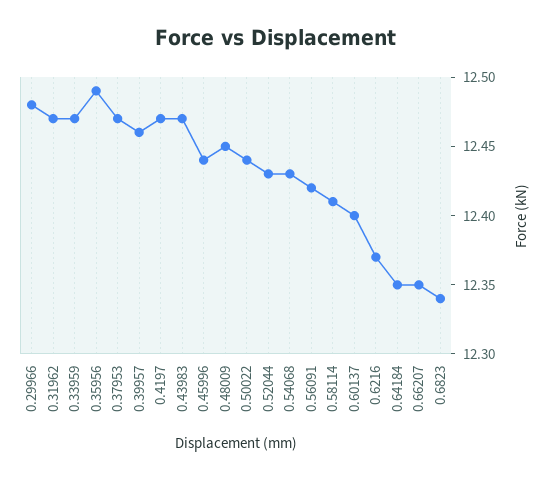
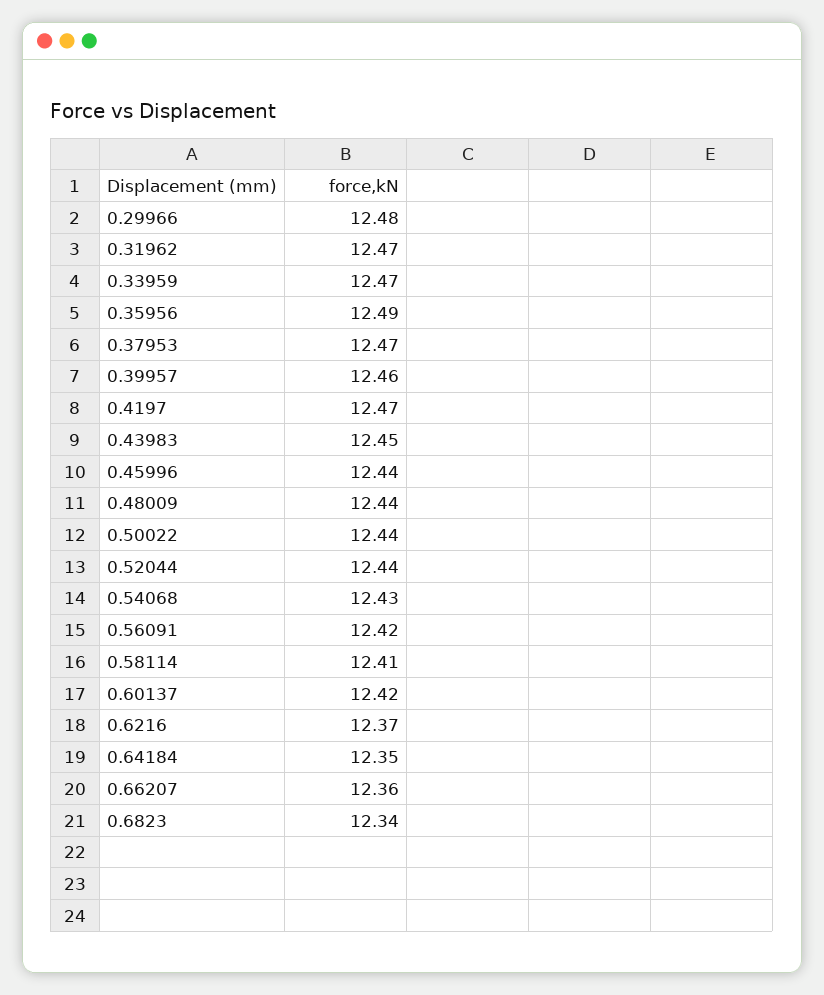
  {
    "0.29966": 12.48,
    "0.31962": 12.47,
    "0.33959": 12.47,
    "0.35956": 12.49,
    "0.37953": 12.47,
    "0.39957": 12.46,
    "0.4197": 12.47,
-   "0.43983": 12.47,
+   "0.43983": 12.45,
    "0.45996": 12.44,
-   "0.48009": 12.45,
+   "0.48009": 12.44,
    "0.50022": 12.44,
-   "0.52044": 12.43,
+   "0.52044": 12.44,
    "0.54068": 12.43,
    "0.56091": 12.42,
    "0.58114": 12.41,
-   "0.60137": 12.4,
+   "0.60137": 12.42,
    "0.6216": 12.37,
    "0.64184": 12.35,
-   "0.66207": 12.35,
+   "0.66207": 12.36,
    "0.6823": 12.34
  }

